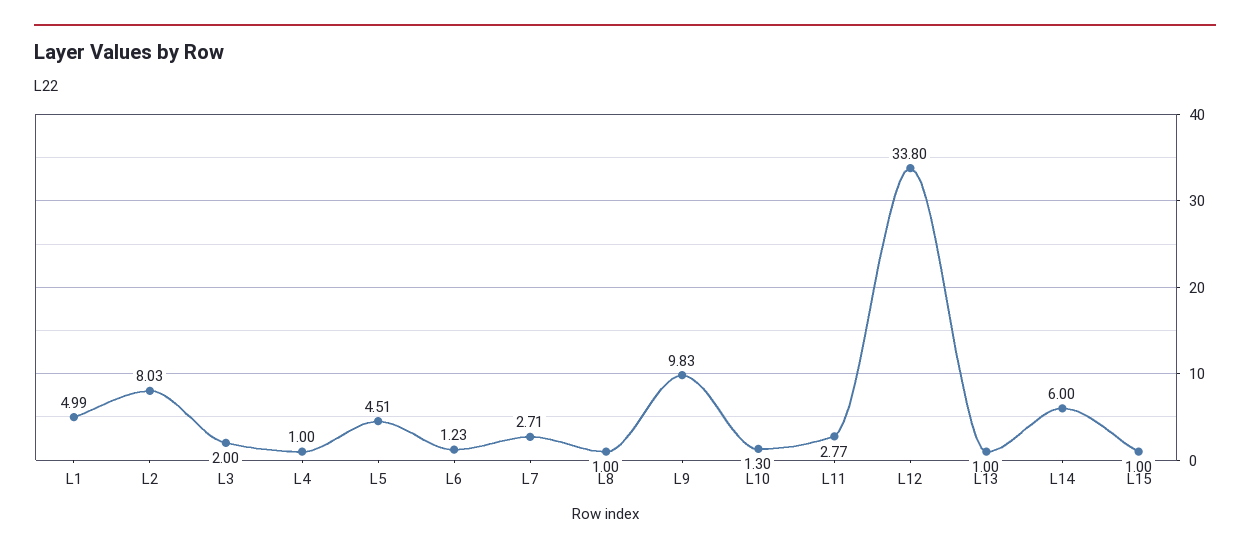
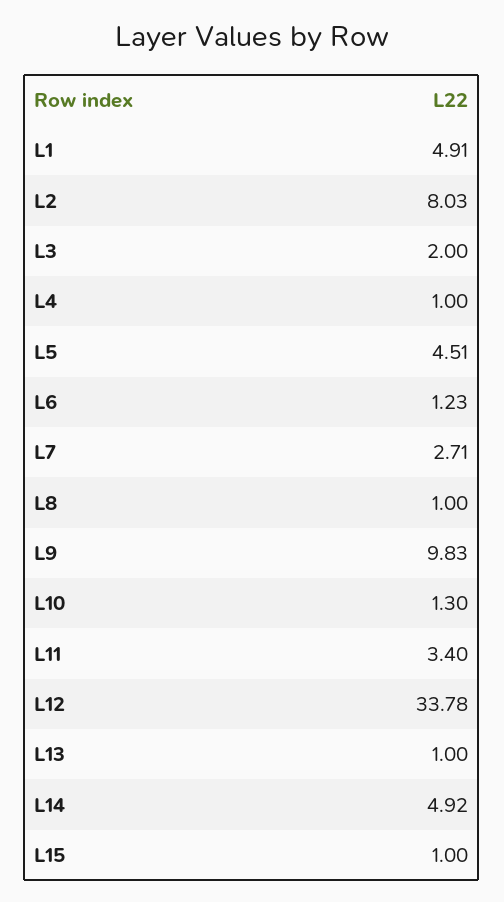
  {
-   "L1": 4.99,
+   "L1": 4.91,
    "L2": 8.03,
    "L3": 2,
    "L4": 1,
    "L5": 4.51,
    "L6": 1.23,
    "L7": 2.71,
    "L8": 1,
    "L9": 9.83,
    "L10": 1.3,
-   "L11": 2.77,
+   "L11": 3.4,
-   "L12": 33.8,
+   "L12": 33.78,
    "L13": 1,
-   "L14": 6,
+   "L14": 4.92,
    "L15": 1
  }

